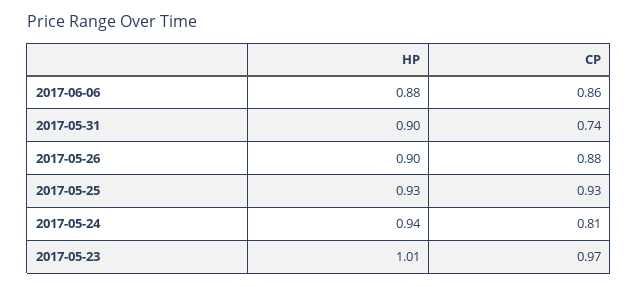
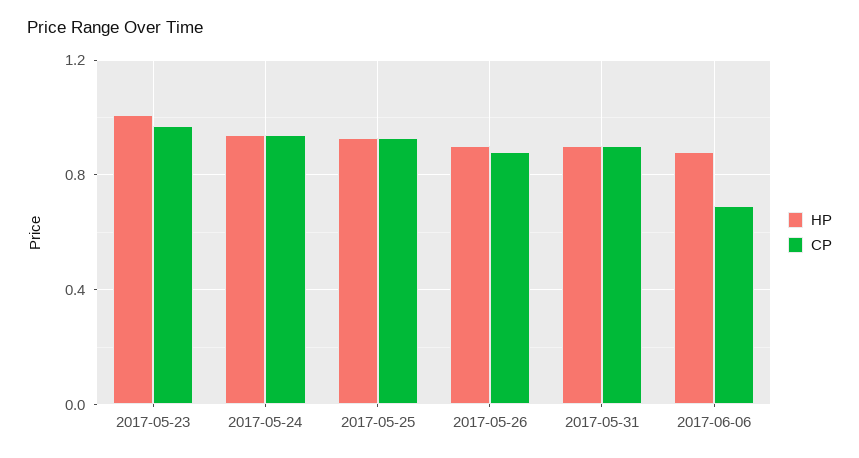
  {
    "HP": {
      "2017-06-06": 0.88,
      "2017-05-31": 0.9,
      "2017-05-26": 0.9,
      "2017-05-25": 0.93,
      "2017-05-24": 0.94,
      "2017-05-23": 1.01
    },
    "CP": {
-     "2017-06-06": 0.86,
+     "2017-06-06": 0.7,
-     "2017-05-31": 0.74,
+     "2017-05-31": 0.9,
      "2017-05-26": 0.88,
      "2017-05-25": 0.93,
-     "2017-05-24": 0.81,
+     "2017-05-24": 0.95,
      "2017-05-23": 0.97
    }
  }

